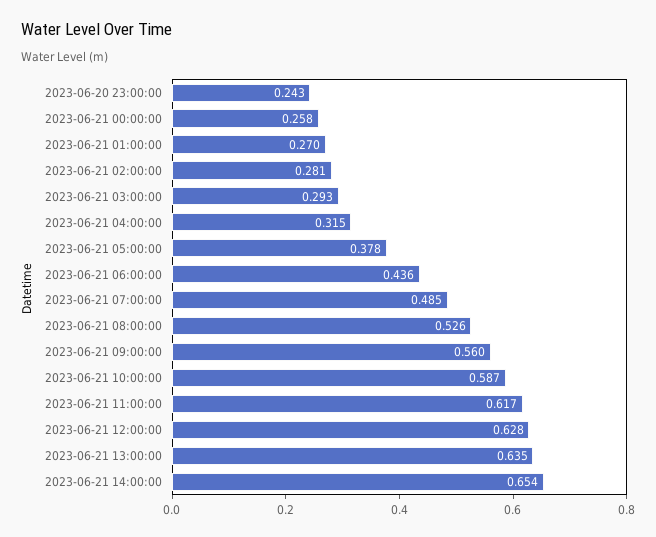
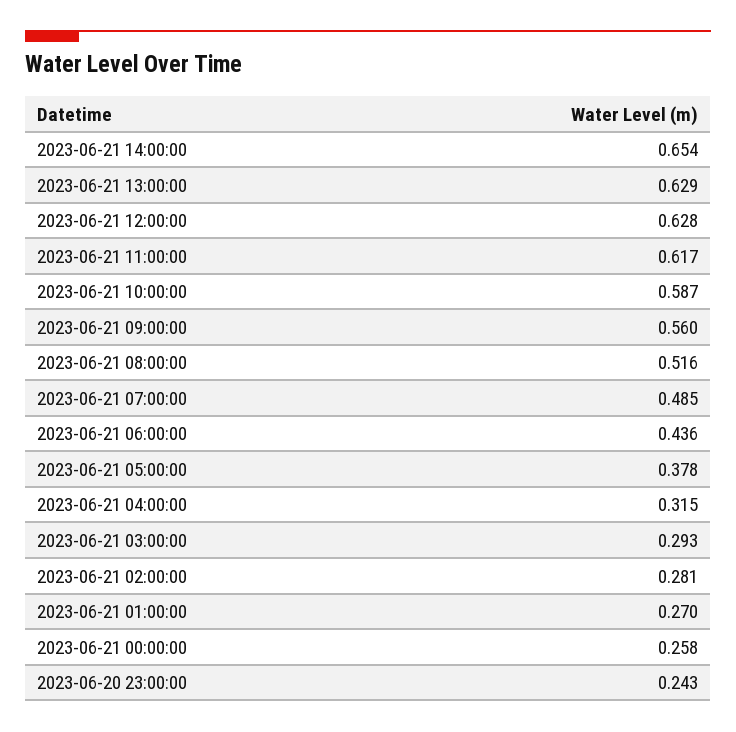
  {
    "2023-06-20 23:00:00": 0.243,
    "2023-06-21 00:00:00": 0.258,
    "2023-06-21 01:00:00": 0.27,
    "2023-06-21 02:00:00": 0.281,
    "2023-06-21 03:00:00": 0.293,
    "2023-06-21 04:00:00": 0.315,
    "2023-06-21 05:00:00": 0.378,
    "2023-06-21 06:00:00": 0.436,
    "2023-06-21 07:00:00": 0.485,
-   "2023-06-21 08:00:00": 0.526,
+   "2023-06-21 08:00:00": 0.516,
    "2023-06-21 09:00:00": 0.56,
    "2023-06-21 10:00:00": 0.587,
    "2023-06-21 11:00:00": 0.617,
    "2023-06-21 12:00:00": 0.628,
-   "2023-06-21 13:00:00": 0.635,
+   "2023-06-21 13:00:00": 0.629,
    "2023-06-21 14:00:00": 0.654
  }

